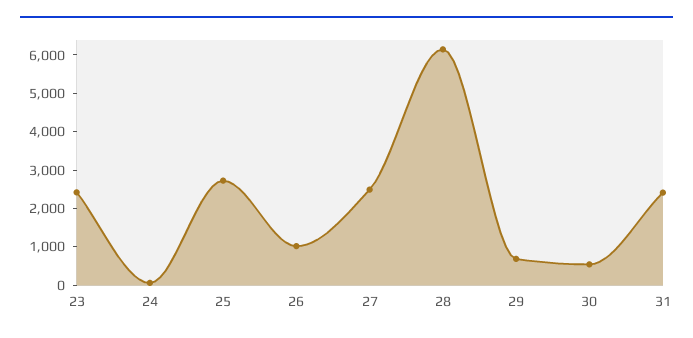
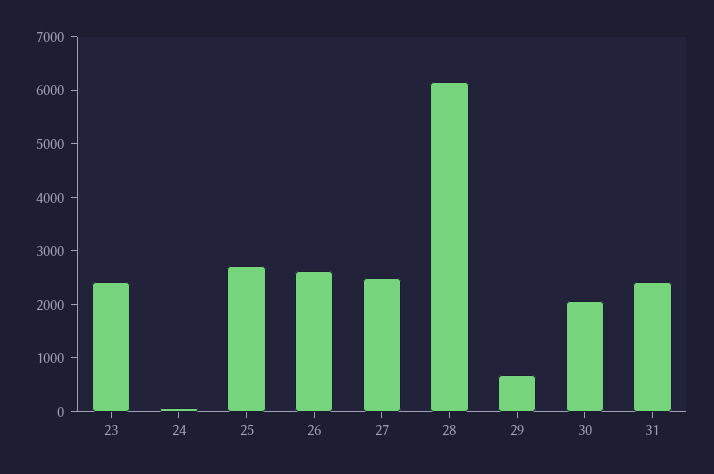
  {
    "23": 2400,
    "24": 0,
    "25": 2800,
-   "26": 1000,
+   "26": 2600,
    "27": 2400,
    "28": 6200,
    "29": 600,
-   "30": 500,
+   "30": 2000,
    "31": 2400
  }

